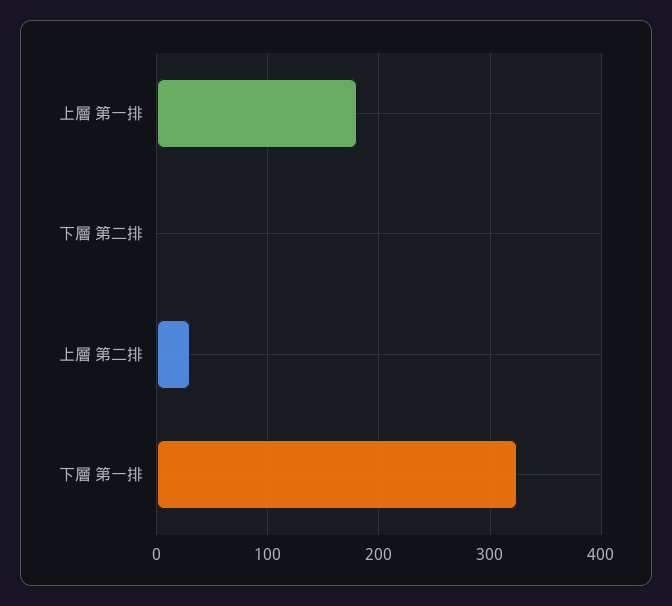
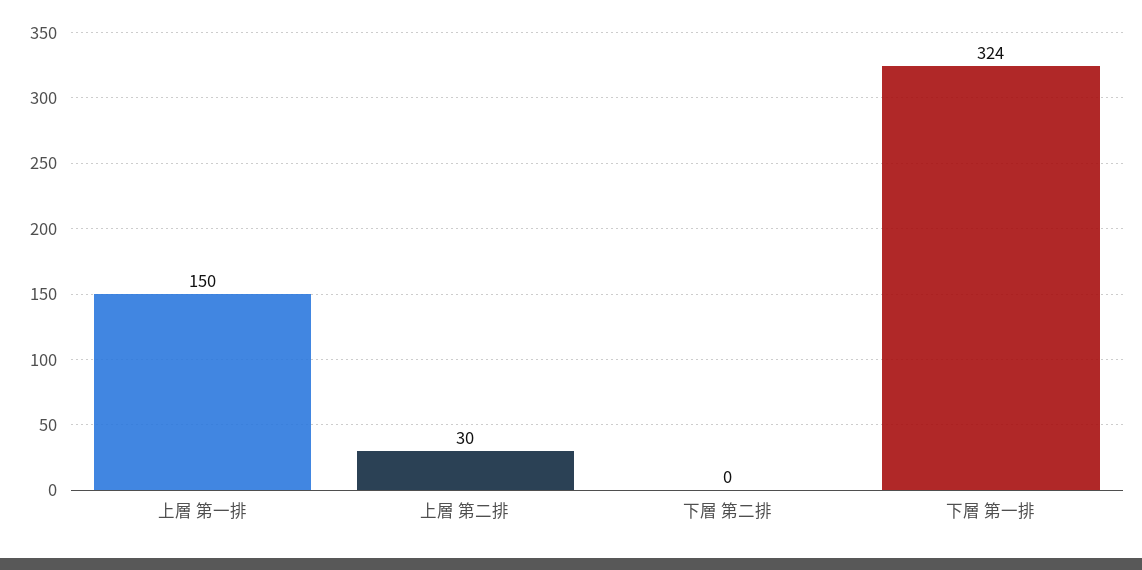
  {
-   "上層 第一排": 180,
+   "上層 第一排": 150,
    "下層 第二排": 0,
    "上層 第二排": 30,
    "下層 第一排": 324
  }

